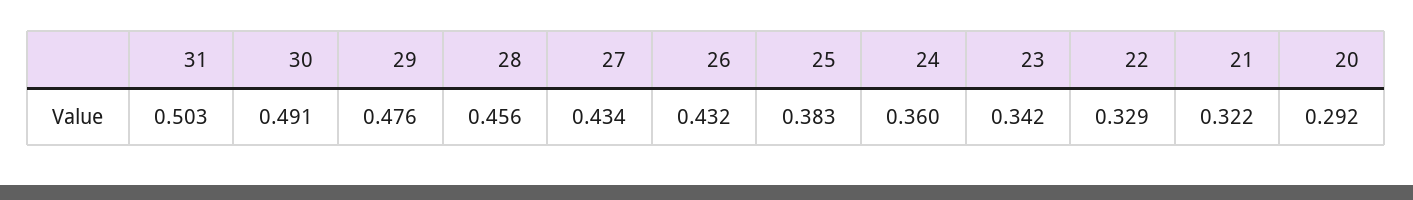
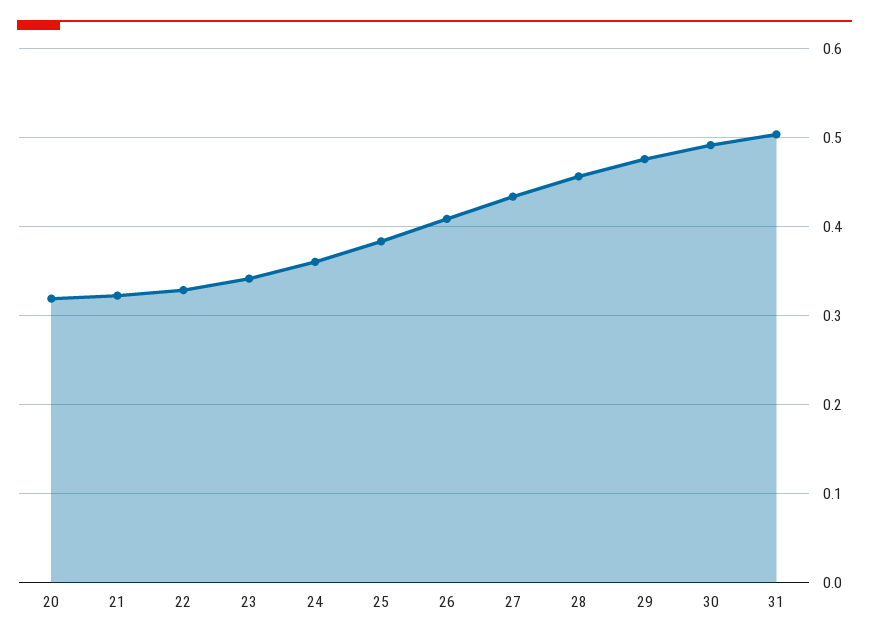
  {
    "31": 0.503,
    "30": 0.491,
    "29": 0.476,
    "28": 0.456,
    "27": 0.434,
-   "26": 0.432,
+   "26": 0.41,
    "25": 0.383,
    "24": 0.36,
    "23": 0.342,
    "22": 0.329,
    "21": 0.322,
-   "20": 0.292
+   "20": 0.32
  }

